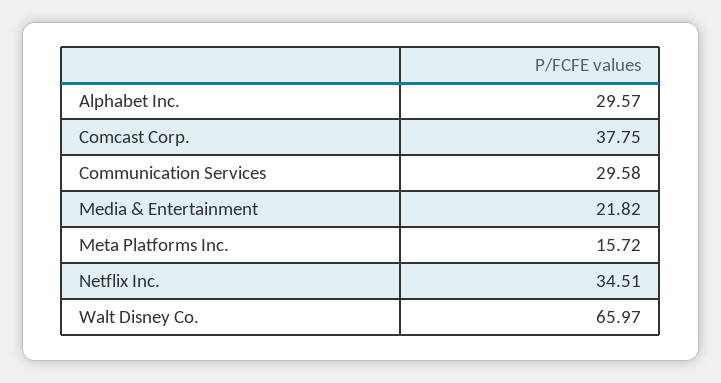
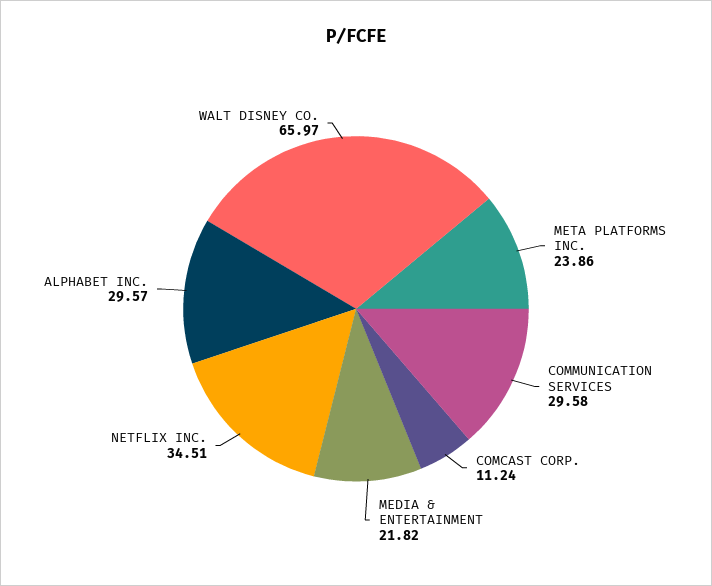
  {
    "Alphabet Inc.": 29.57,
-   "Comcast Corp.": 37.75,
+   "Comcast Corp.": 11.24,
    "Communication Services": 29.58,
    "Media & Entertainment": 21.82,
-   "Meta Platforms Inc.": 15.72,
+   "Meta Platforms Inc.": 23.86,
    "Netflix Inc.": 34.51,
    "Walt Disney Co.": 65.97
  }

